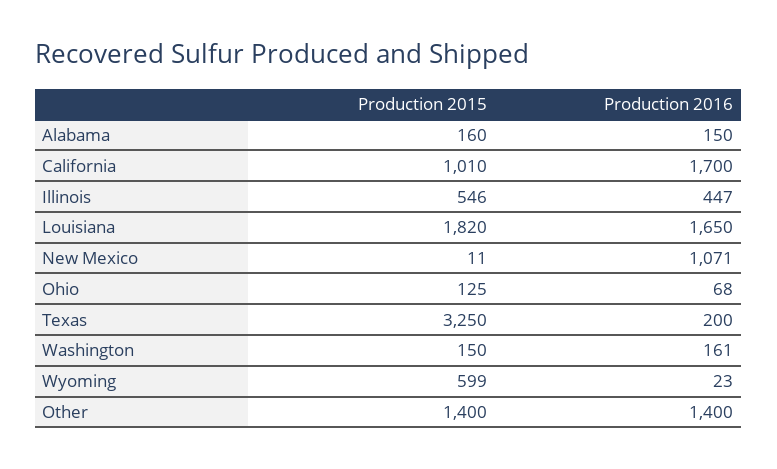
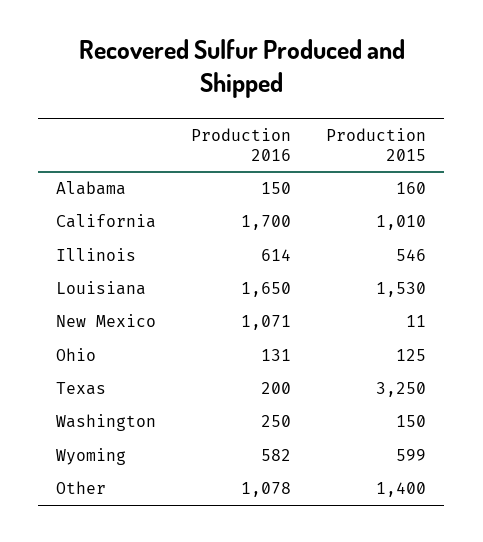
  {
    "Production 2015": {
      "Alabama": 160,
      "California": 1010,
      "Illinois": 546,
-     "Louisiana": 1820,
+     "Louisiana": 1530,
      "New Mexico": 11,
      "Ohio": 125,
      "Texas": 3250,
      "Washington": 150,
      "Wyoming": 599,
      "Other": 1400
    },
    "Production 2016": {
      "Alabama": 150,
      "California": 1700,
-     "Illinois": 447,
+     "Illinois": 614,
      "Louisiana": 1650,
      "New Mexico": 1071,
-     "Ohio": 68,
+     "Ohio": 131,
      "Texas": 200,
-     "Washington": 161,
+     "Washington": 250,
-     "Wyoming": 23,
+     "Wyoming": 582,
-     "Other": 1400
+     "Other": 1078
    }
  }

